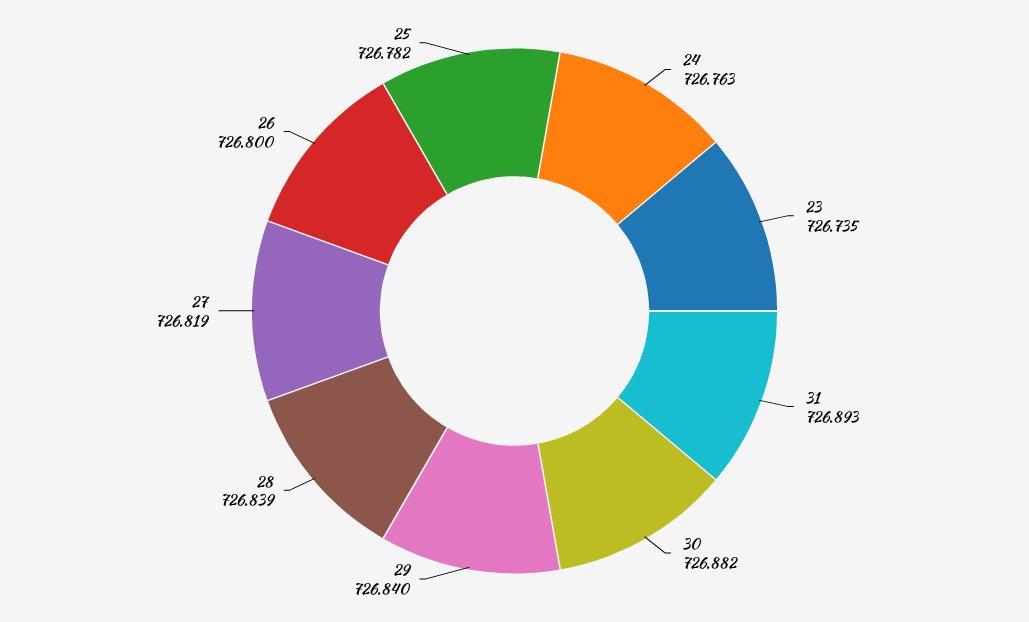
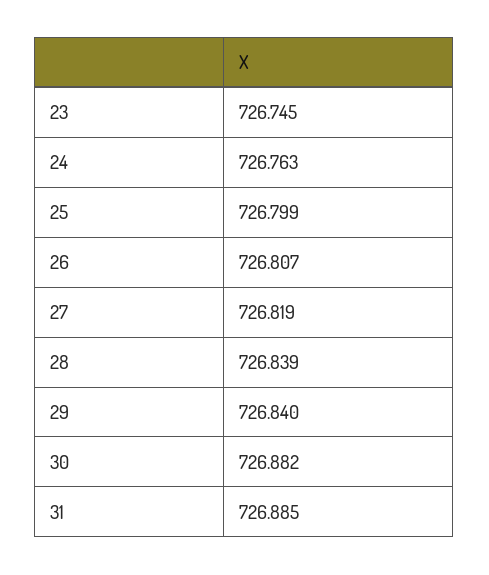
  {
    "24": 726.763,
-   "23": 726.735,
+   "23": 726.745,
-   "31": 726.893,
+   "31": 726.885,
    "30": 726.882,
    "29": 726.84,
    "28": 726.839,
    "27": 726.819,
-   "26": 726.8,
+   "26": 726.807,
-   "25": 726.782
+   "25": 726.799
  }

